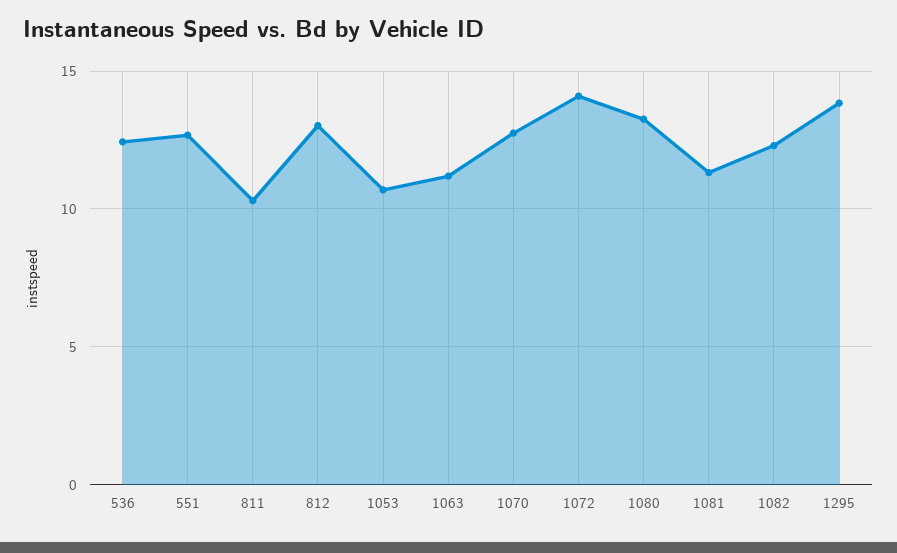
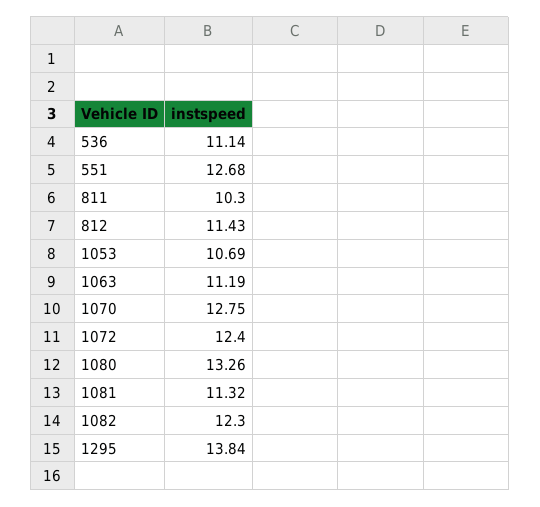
  {
-   "536": 12.5,
+   "536": 11.14,
    "551": 12.68,
    "811": 10.3,
-   "812": 13,
+   "812": 11.43,
    "1053": 10.69,
    "1063": 11.19,
    "1070": 12.75,
-   "1072": 14,
+   "1072": 12.4,
    "1080": 13.26,
    "1081": 11.32,
    "1082": 12.3,
    "1295": 13.84
  }

